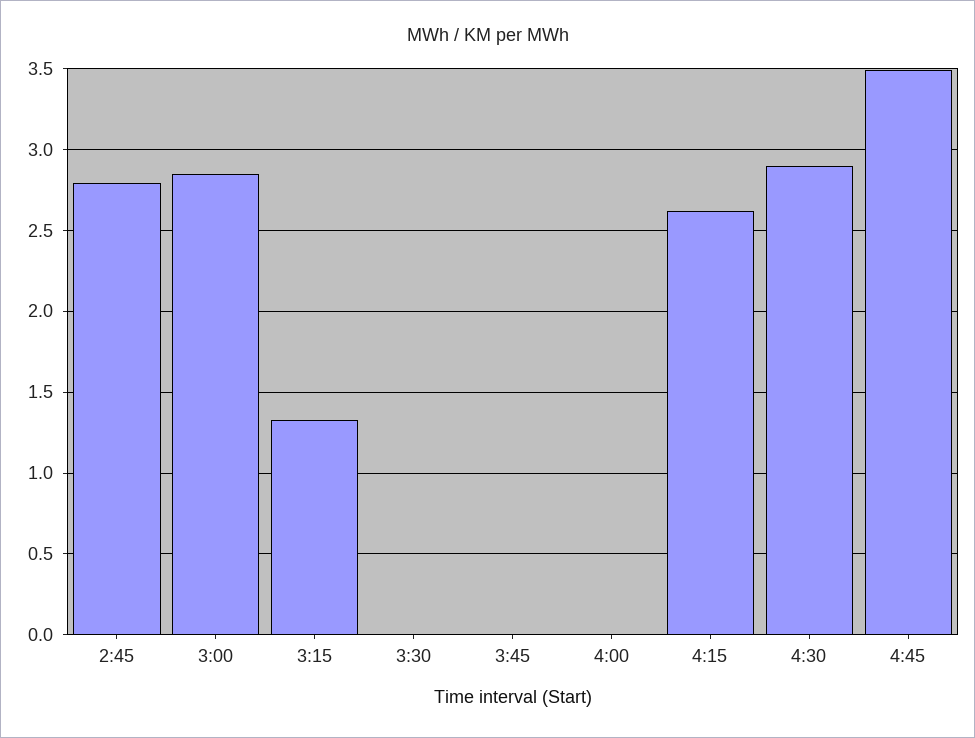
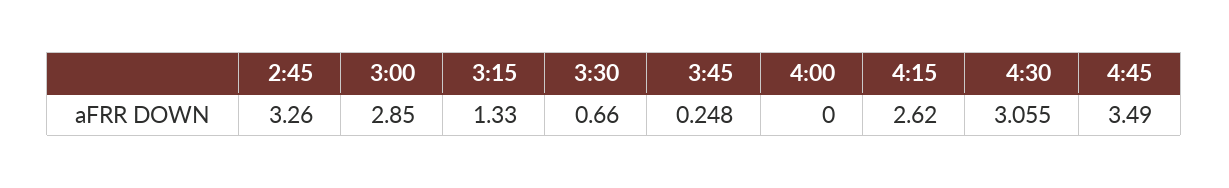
  {
-   "2:45": 2.8,
+   "2:45": 3.26,
    "3:00": 2.85,
    "3:15": 1.33,
-   "3:30": 0,
+   "3:30": 0.66,
-   "3:45": 0,
+   "3:45": 0.248,
    "4:00": 0,
    "4:15": 2.62,
-   "4:30": 2.9,
+   "4:30": 3.055,
    "4:45": 3.49
  }

